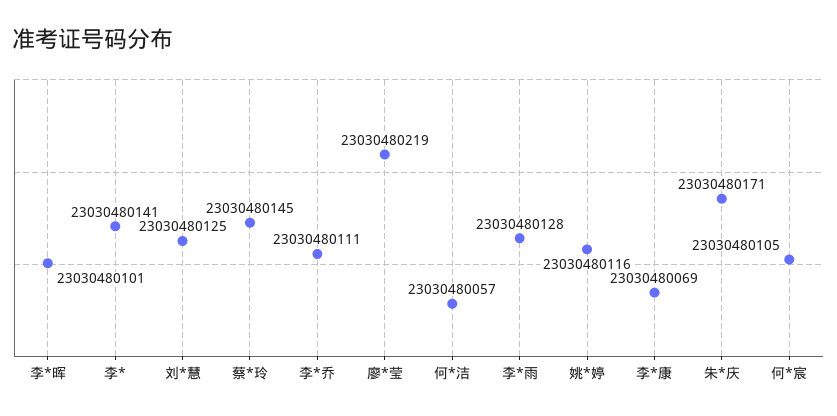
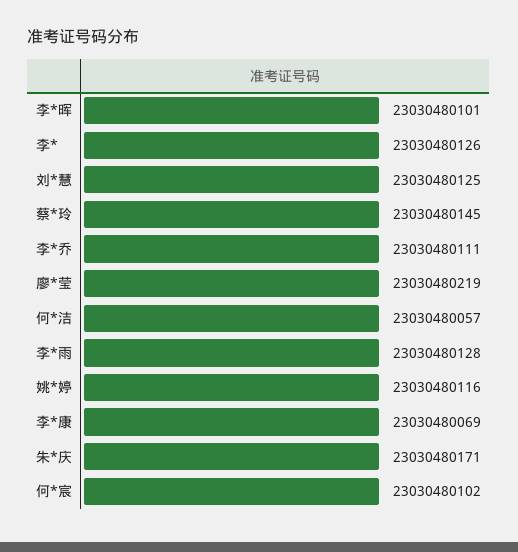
  {
    "李*晖": 23030480101,
-   "李*": 23030480141,
+   "李*": 23030480126,
    "刘*慧": 23030480125,
    "蔡*玲": 23030480145,
    "李*乔": 23030480111,
    "廖*莹": 23030480219,
    "何*洁": 23030480057,
    "李*雨": 23030480128,
    "姚*婷": 23030480116,
    "李*康": 23030480069,
    "朱*庆": 23030480171,
-   "何*宸": 23030480105
+   "何*宸": 23030480102
  }

